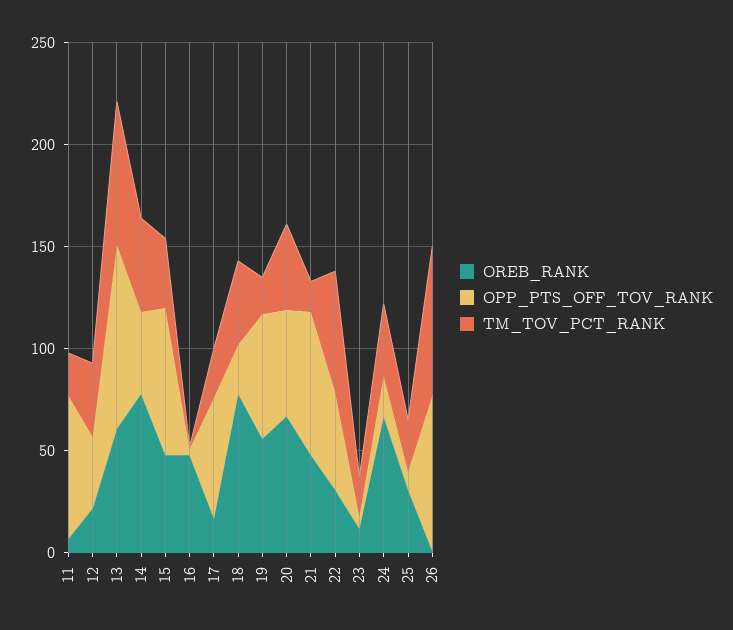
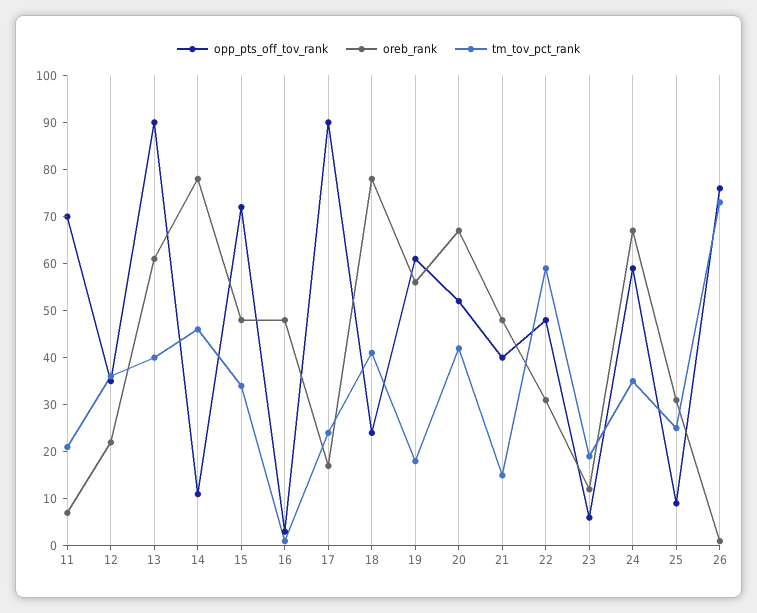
  {
    "OREB_RANK": {
      "11": 5,
      "12": 20,
      "13": 60,
      "14": 80,
      "15": 50,
      "16": 50,
      "17": 15,
      "18": 80,
      "19": 55,
      "20": 65,
      "21": 50,
      "22": 30,
      "23": 10,
      "24": 65,
      "25": 30,
      "26": 0
    },
    "OPP_PTS_OFF_TOV_RANK": {
      "11": 70,
      "12": 35,
      "13": 90,
-     "14": 40,
+     "14": 10,
      "15": 70,
      "16": 5,
-     "17": 60,
+     "17": 90,
      "18": 25,
      "19": 60,
      "20": 50,
-     "21": 70,
+     "21": 40,
      "22": 50,
      "23": 5,
-     "24": 20,
+     "24": 60,
      "25": 10,
      "26": 75
    },
    "TM_TOV_PCT_RANK": {
      "11": 20,
      "12": 35,
-     "13": 70,
+     "13": 40,
      "14": 45,
      "15": 35,
      "16": 0,
      "17": 25,
      "18": 40,
      "19": 20,
      "20": 40,
      "21": 15,
      "22": 60,
      "23": 20,
      "24": 35,
      "25": 25,
      "26": 75
    }
  }

